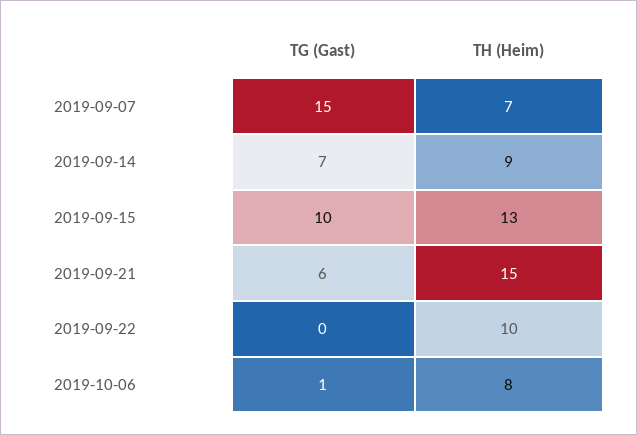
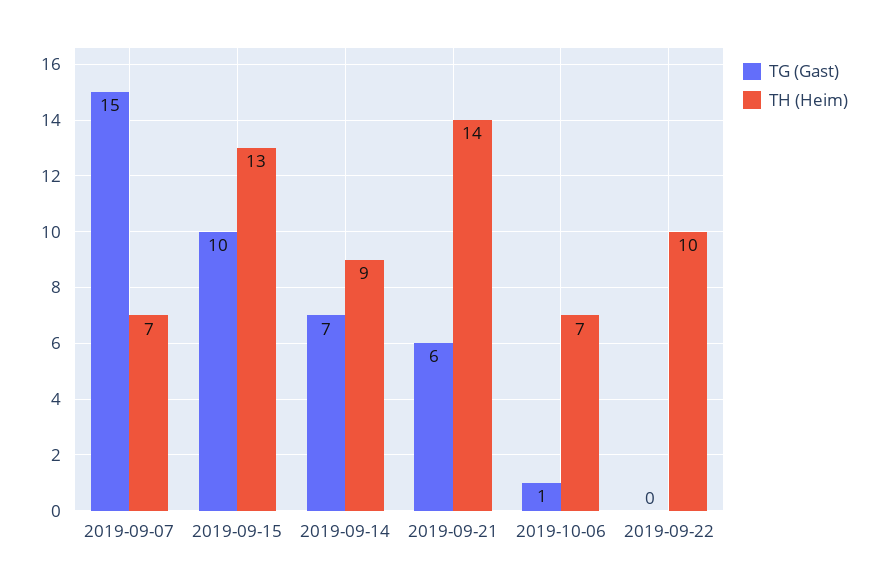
  {
    "TG (Gast)": {
      "2019-09-07": 15,
      "2019-09-14": 7,
      "2019-09-15": 10,
      "2019-09-21": 6,
      "2019-09-22": 0,
      "2019-10-06": 1
    },
    "TH (Heim)": {
      "2019-09-07": 7,
      "2019-09-14": 9,
      "2019-09-15": 13,
-     "2019-09-21": 15,
+     "2019-09-21": 14,
      "2019-09-22": 10,
-     "2019-10-06": 8
+     "2019-10-06": 7
    }
  }

